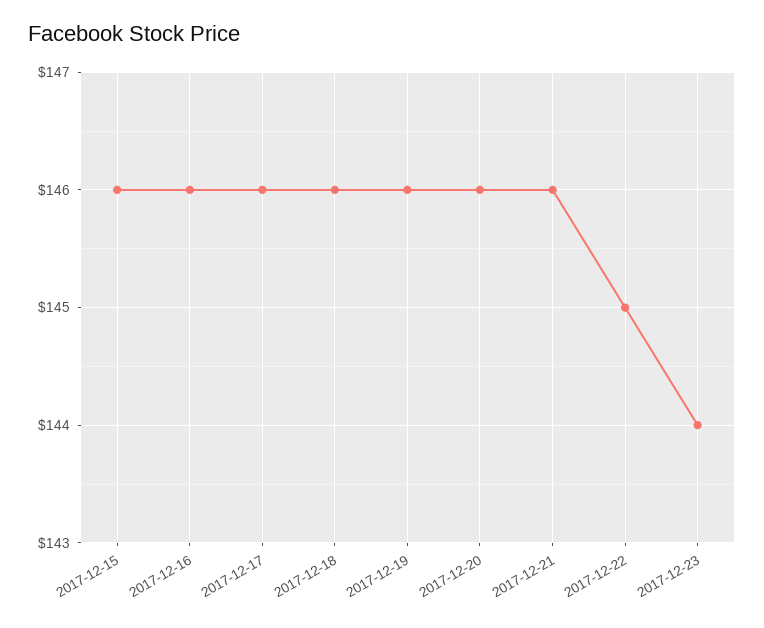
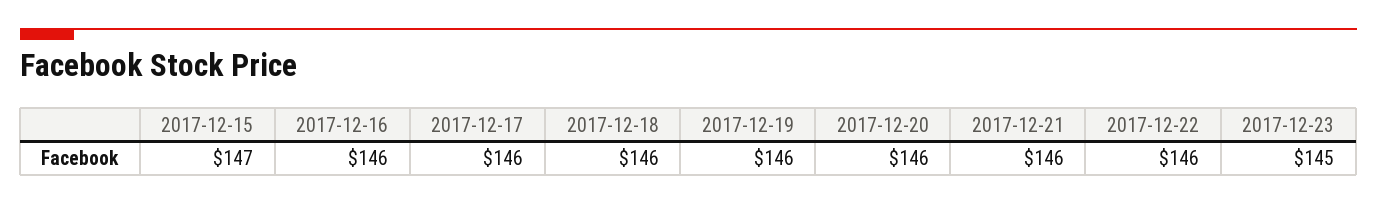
  {
-   "2017-12-15": 146,
+   "2017-12-15": 147,
    "2017-12-16": 146,
    "2017-12-17": 146,
    "2017-12-18": 146,
    "2017-12-19": 146,
    "2017-12-20": 146,
    "2017-12-21": 146,
-   "2017-12-22": 145,
+   "2017-12-22": 146,
-   "2017-12-23": 144
+   "2017-12-23": 145
  }

